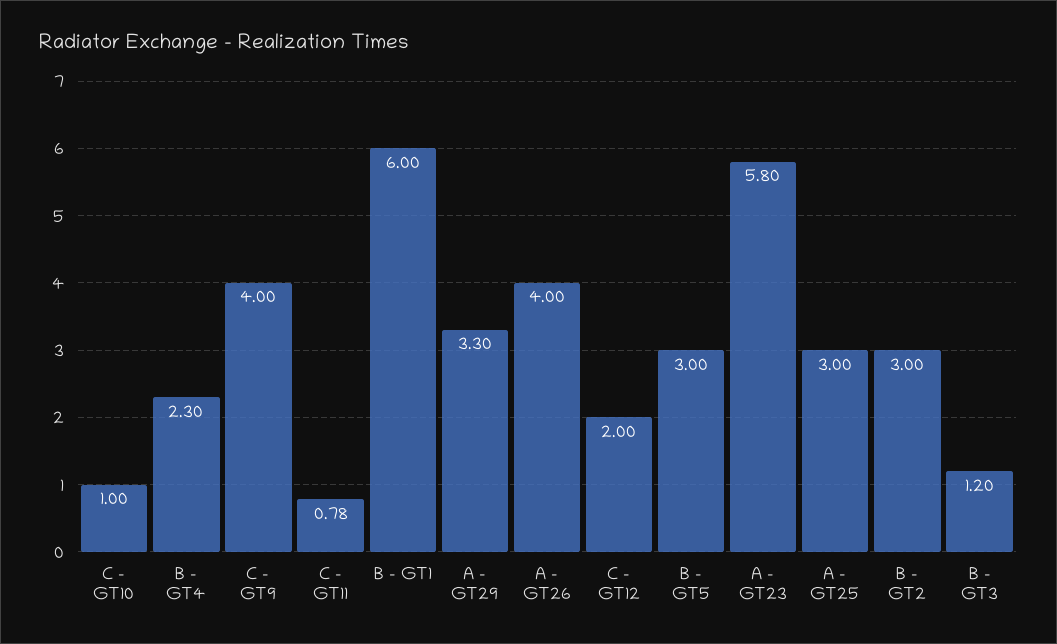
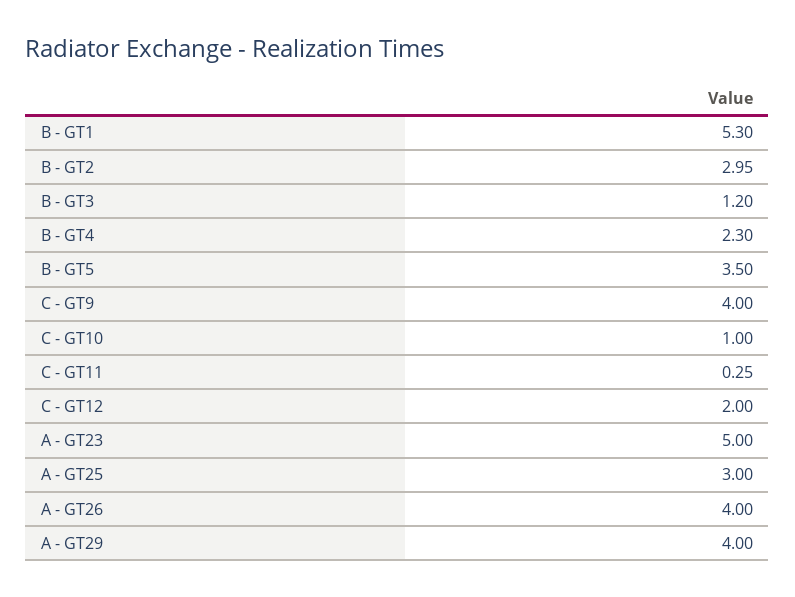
  {
    "C - GT10": 1,
    "B - GT4": 2.3,
    "C - GT9": 4,
-   "C - GT11": 0.78,
+   "C - GT11": 0.25,
-   "B - GT1": 6,
+   "B - GT1": 5.3,
-   "A - GT29": 3.3,
+   "A - GT29": 4,
    "A - GT26": 4,
    "C - GT12": 2,
-   "B - GT5": 3,
+   "B - GT5": 3.5,
-   "A - GT23": 5.8,
+   "A - GT23": 5,
    "A - GT25": 3,
-   "B - GT2": 3,
+   "B - GT2": 2.95,
    "B - GT3": 1.2
  }

